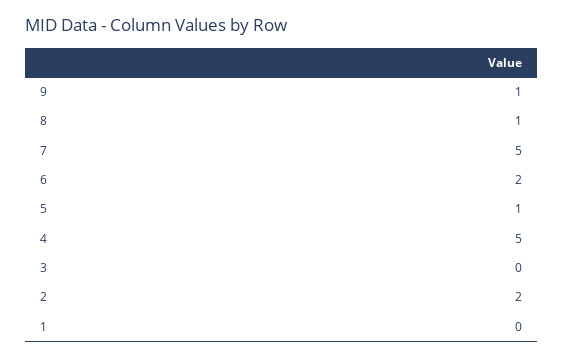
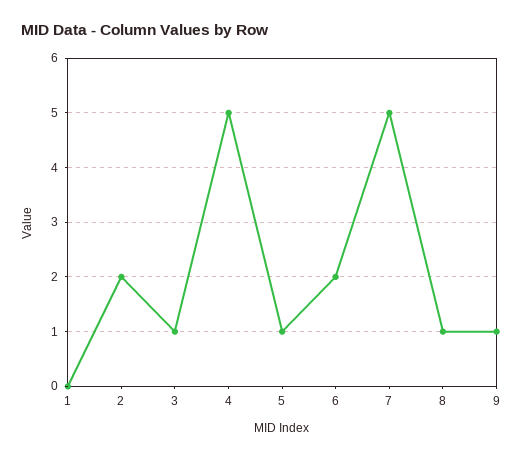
  {
    "9": 1,
    "8": 1,
    "7": 5,
    "6": 2,
    "5": 1,
    "4": 5,
-   "3": 0,
+   "3": 1,
    "2": 2,
    "1": 0
  }

